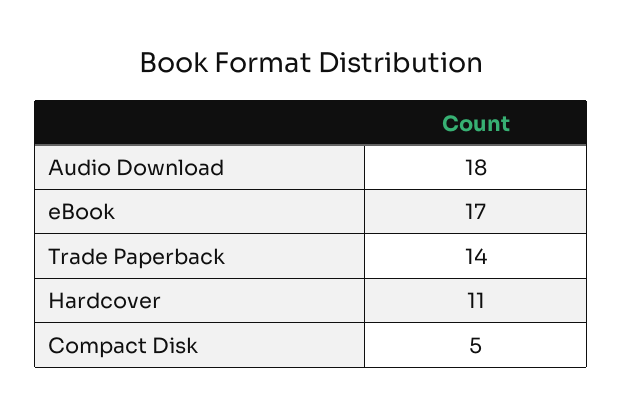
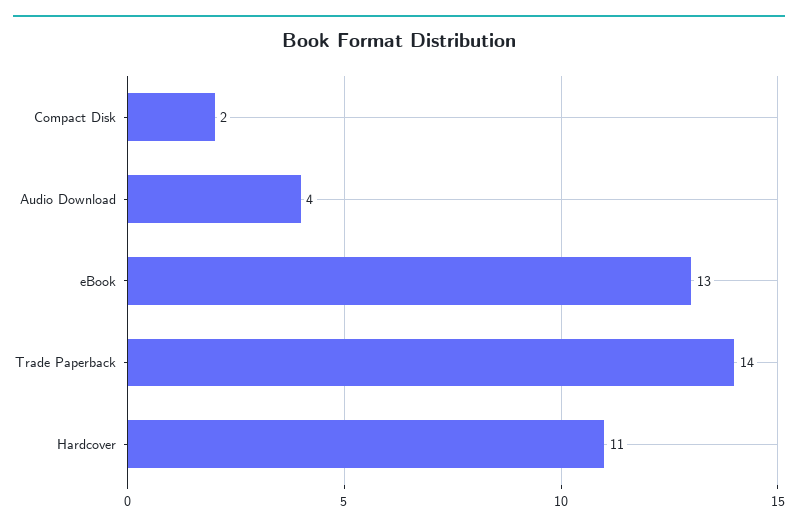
  {
-   "Audio Download": 18,
+   "Audio Download": 4,
-   "eBook": 17,
+   "eBook": 13,
    "Trade Paperback": 14,
    "Hardcover": 11,
-   "Compact Disk": 5
+   "Compact Disk": 2
  }

